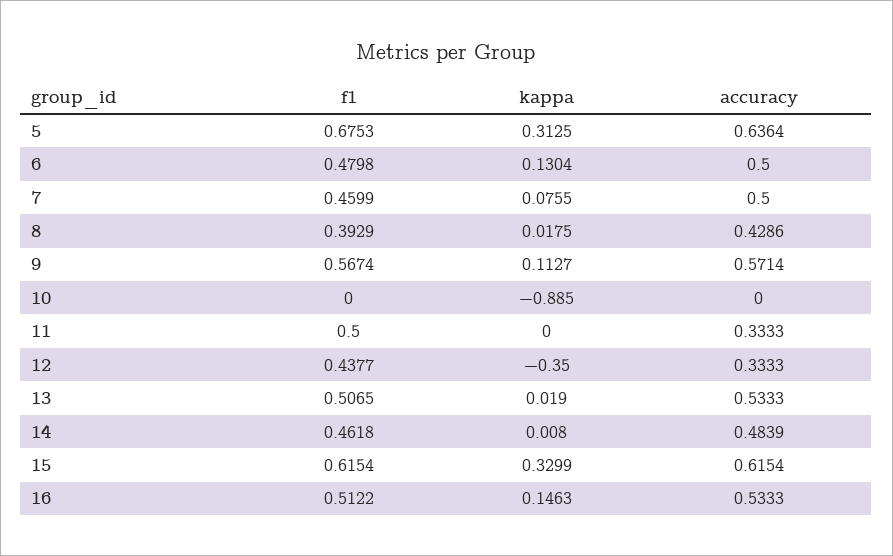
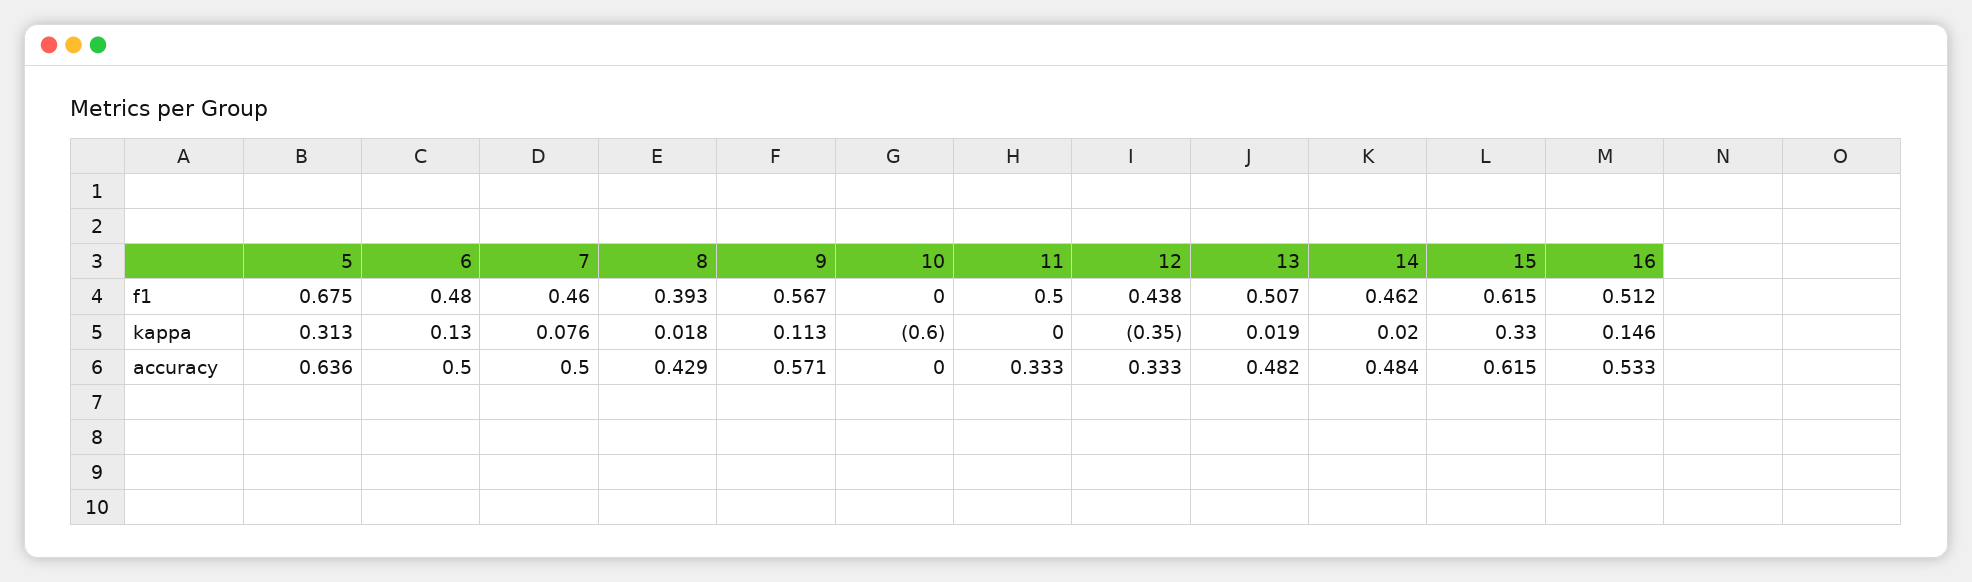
  {
    "f1": {
      "5": 0.6753,
      "6": 0.4798,
      "7": 0.4599,
      "8": 0.3929,
      "9": 0.5674,
      "10": 0,
      "11": 0.5,
      "12": 0.4377,
      "13": 0.5065,
      "14": 0.4618,
      "15": 0.6154,
      "16": 0.5122
    },
    "kappa": {
      "5": 0.3125,
      "6": 0.1304,
      "7": 0.0755,
      "8": 0.0175,
      "9": 0.1127,
-     "10": -0.885,
+     "10": -0.6,
      "11": 0,
      "12": -0.35,
      "13": 0.019,
-     "14": 0.008,
+     "14": 0.02,
      "15": 0.3299,
      "16": 0.1463
    },
    "accuracy": {
      "5": 0.6364,
      "6": 0.5,
      "7": 0.5,
      "8": 0.4286,
      "9": 0.5714,
      "10": 0,
      "11": 0.3333,
      "12": 0.3333,
-     "13": 0.5333,
+     "13": 0.482,
      "14": 0.4839,
      "15": 0.6154,
      "16": 0.5333
    }
  }

